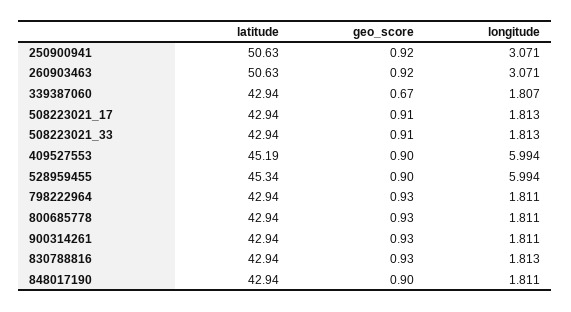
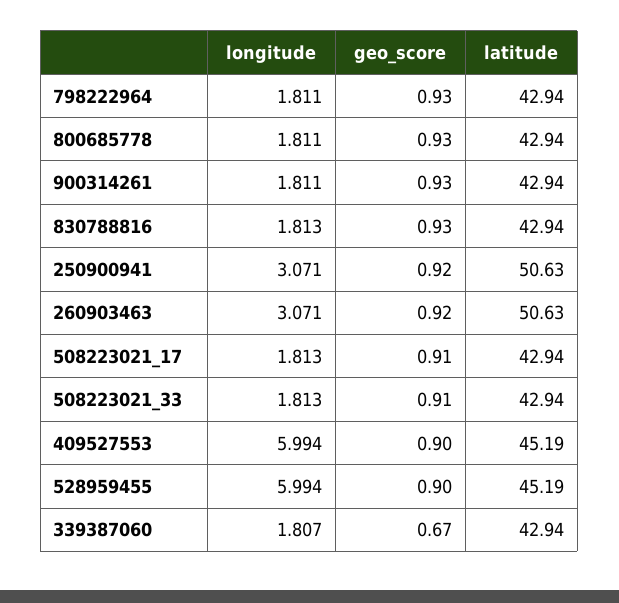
  {
    "latitude": {
      "250900941": 50.63,
      "260903463": 50.63,
      "339387060": 42.94,
      "508223021_17": 42.94,
      "508223021_33": 42.94,
      "409527553": 45.19,
-     "528959455": 45.34,
+     "528959455": 45.19,
      "798222964": 42.94,
      "800685778": 42.94,
      "900314261": 42.94,
-     "830788816": 42.94,
+     "830788816": 42.94
-     "848017190": 42.94
    },
    "geo_score": {
      "250900941": 0.92,
      "260903463": 0.92,
      "339387060": 0.67,
      "508223021_17": 0.91,
      "508223021_33": 0.91,
      "409527553": 0.9,
      "528959455": 0.9,
      "798222964": 0.93,
      "800685778": 0.93,
      "900314261": 0.93,
-     "830788816": 0.93,
+     "830788816": 0.93
-     "848017190": 0.9
    },
    "longitude": {
      "250900941": 3.071,
      "260903463": 3.071,
      "339387060": 1.807,
      "508223021_17": 1.813,
      "508223021_33": 1.813,
      "409527553": 5.994,
      "528959455": 5.994,
      "798222964": 1.811,
      "800685778": 1.811,
      "900314261": 1.811,
-     "830788816": 1.813,
+     "830788816": 1.813
-     "848017190": 1.811
    }
  }

